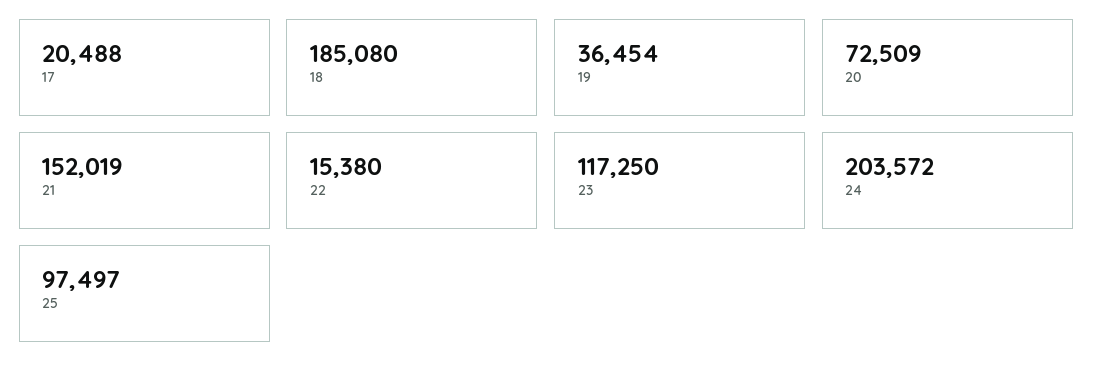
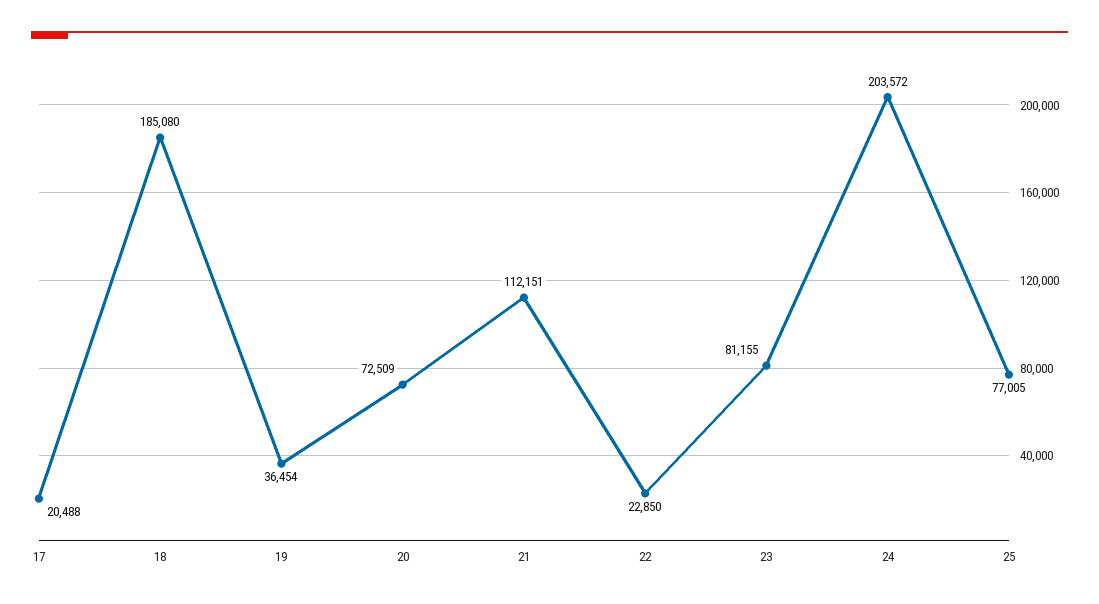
  {
    "17": 20488,
    "18": 185080,
    "19": 36454,
    "20": 72509,
-   "21": 152019,
+   "21": 112151,
-   "22": 15380,
+   "22": 22850,
-   "23": 117250,
+   "23": 81155,
    "24": 203572,
-   "25": 97497
+   "25": 77005
  }

